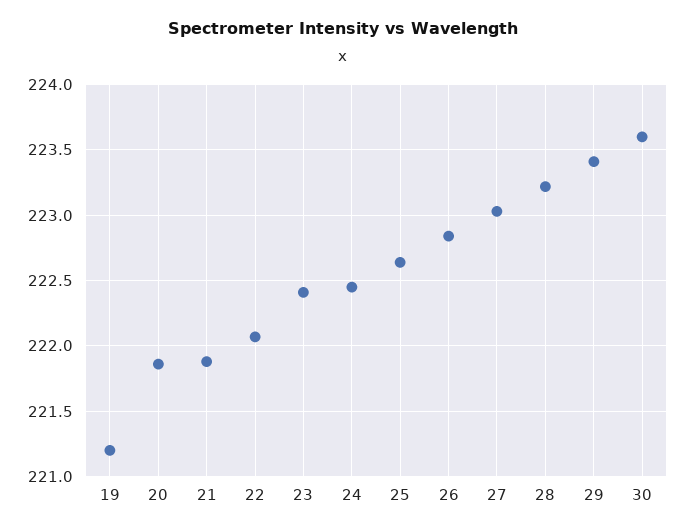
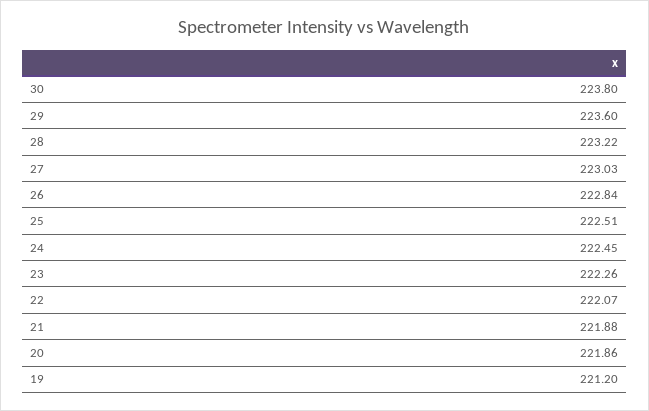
  {
    "19": 221.2,
    "20": 221.86,
    "21": 221.88,
    "22": 222.07,
-   "23": 222.4,
+   "23": 222.26,
    "24": 222.45,
-   "25": 222.65,
+   "25": 222.51,
    "26": 222.84,
    "27": 223.03,
    "28": 223.22,
-   "29": 223.4,
+   "29": 223.6,
-   "30": 223.6
+   "30": 223.8
  }

